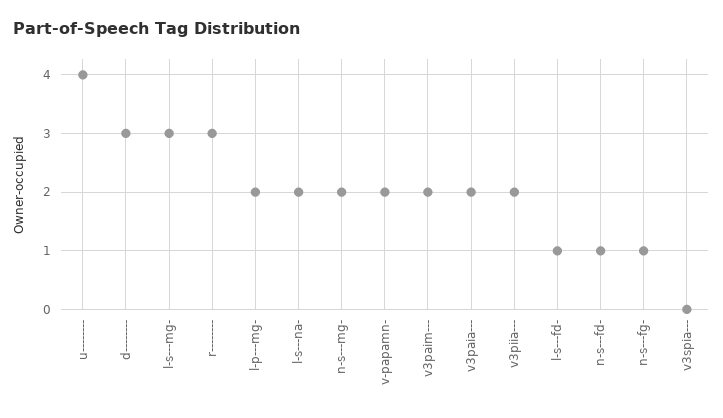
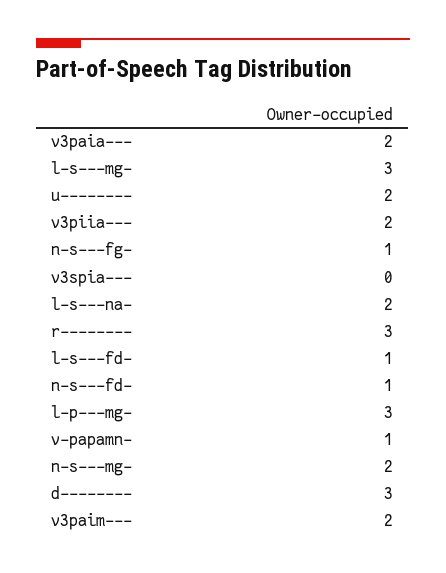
  {
-   "u--------": 4,
+   "u--------": 2,
    "d--------": 3,
    "l-s---mg-": 3,
    "r--------": 3,
-   "l-p---mg-": 2,
+   "l-p---mg-": 3,
    "l-s---na-": 2,
    "n-s---mg-": 2,
-   "v-papamn-": 2,
+   "v-papamn-": 1,
    "v3paim---": 2,
    "v3paia---": 2,
    "v3piia---": 2,
    "l-s---fd-": 1,
    "n-s---fd-": 1,
    "n-s---fg-": 1,
    "v3spia---": 0
  }

